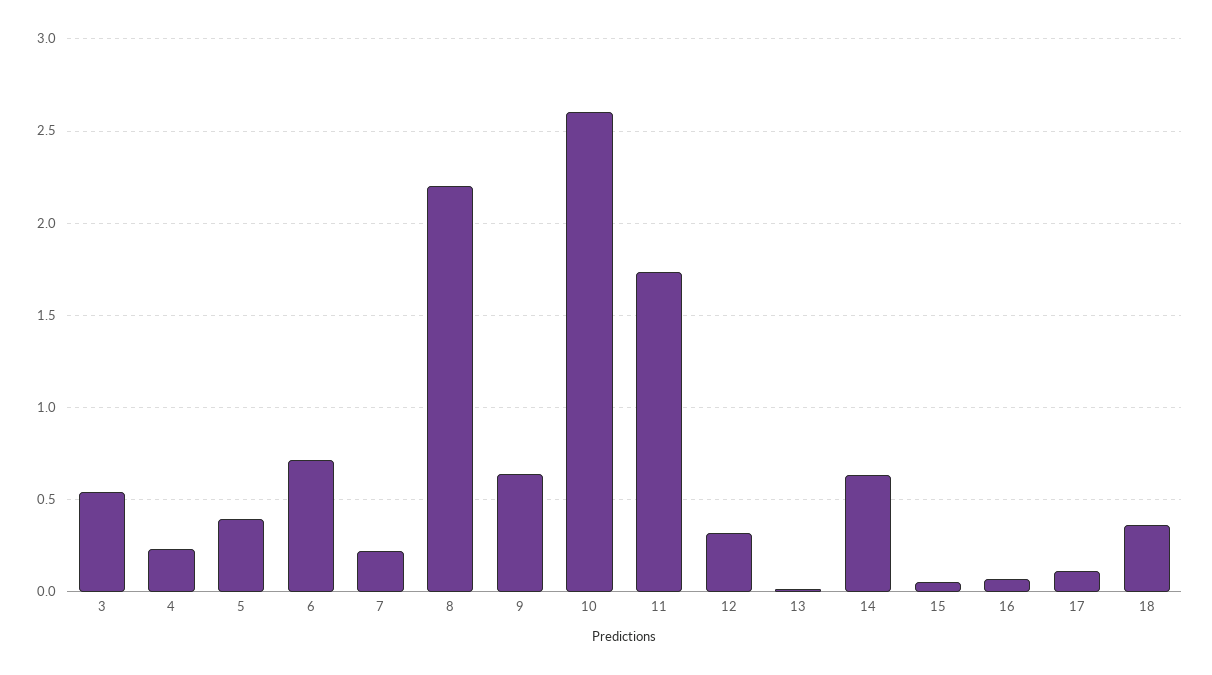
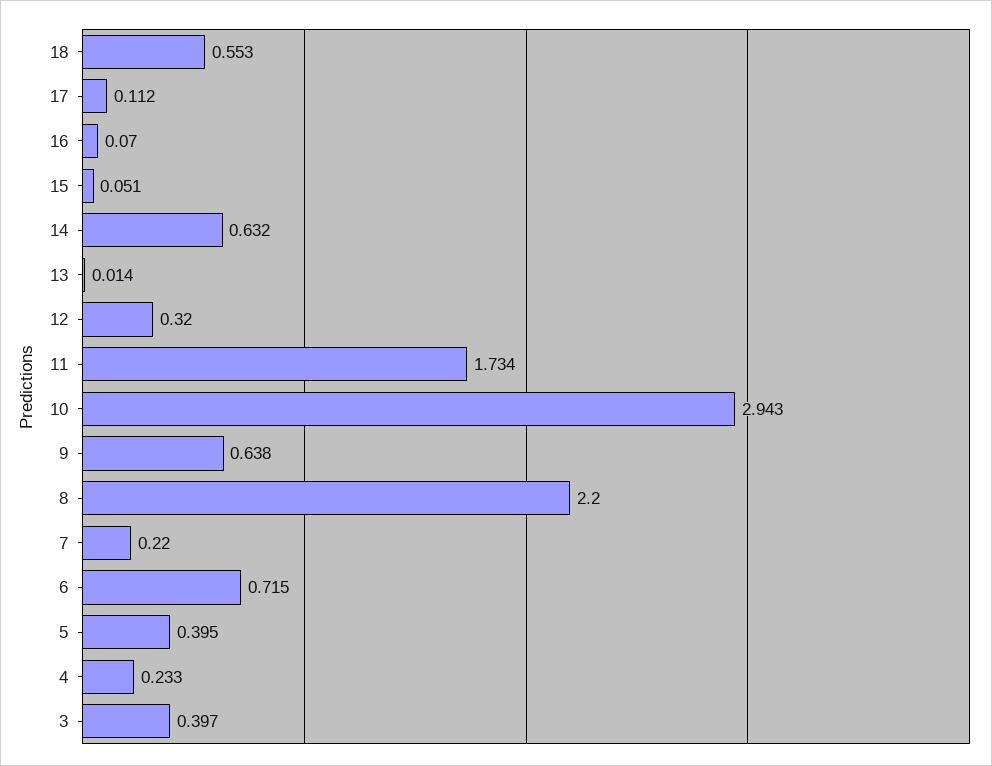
  {
-   "3": 0.55,
+   "3": 0.397,
    "4": 0.233,
    "5": 0.395,
    "6": 0.715,
    "7": 0.22,
    "8": 2.2,
    "9": 0.638,
-   "10": 2.6,
+   "10": 2.943,
    "11": 1.734,
    "12": 0.32,
    "13": 0.014,
    "14": 0.632,
    "15": 0.051,
    "16": 0.07,
    "17": 0.112,
-   "18": 0.35
+   "18": 0.553
  }

